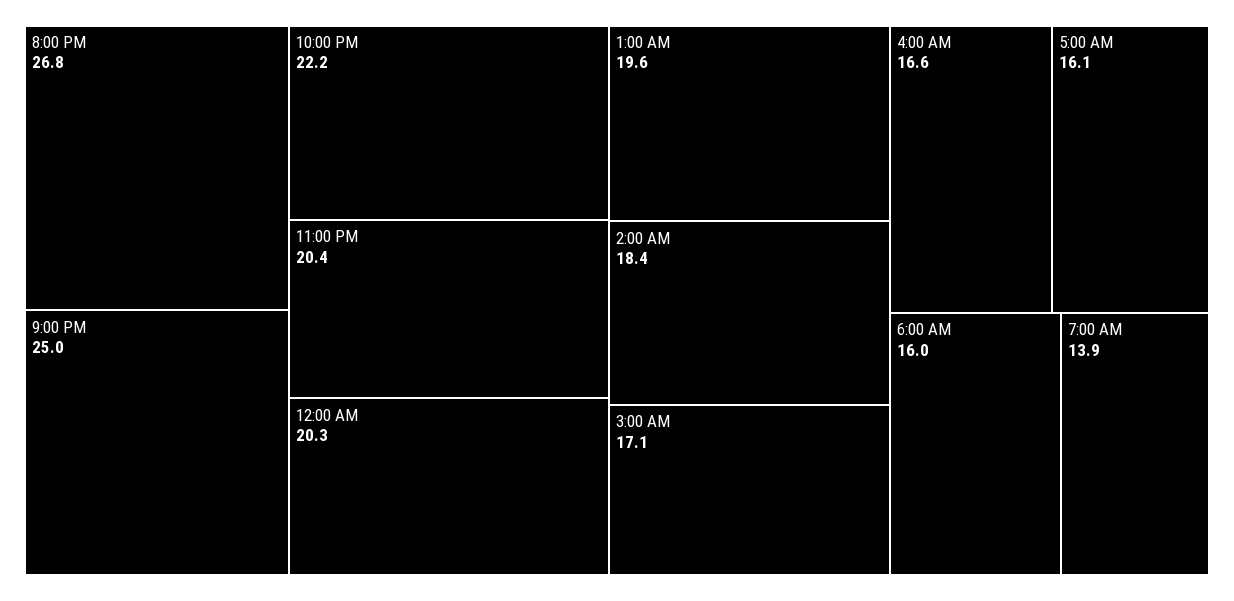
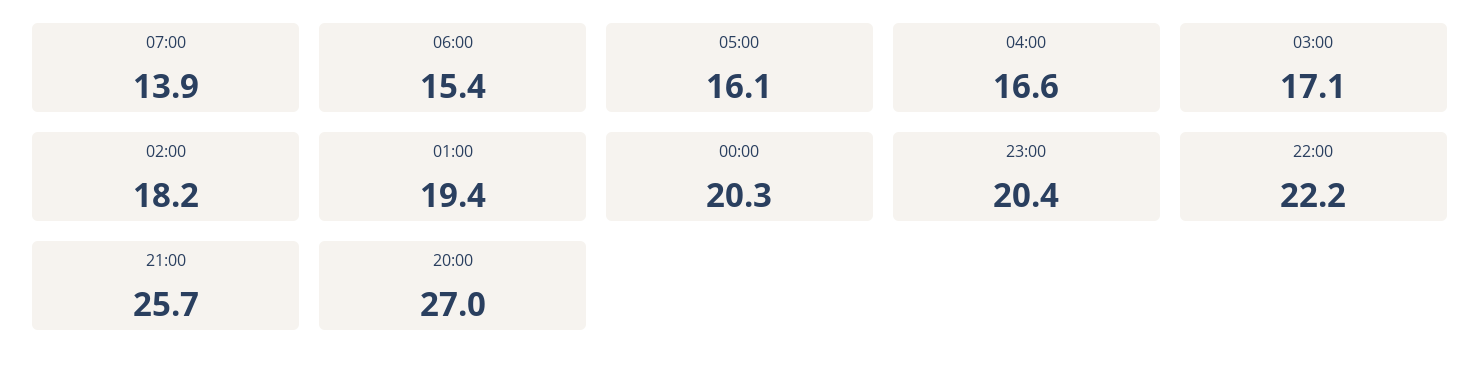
  {
-   "8:00 PM": 26.8,
+   "8:00 PM": 27,
-   "9:00 PM": 25,
+   "9:00 PM": 25.7,
    "10:00 PM": 22.2,
    "11:00 PM": 20.4,
    "12:00 AM": 20.3,
-   "1:00 AM": 19.6,
+   "1:00 AM": 19.4,
-   "2:00 AM": 18.4,
+   "2:00 AM": 18.2,
    "3:00 AM": 17.1,
    "4:00 AM": 16.6,
    "5:00 AM": 16.1,
-   "6:00 AM": 16,
+   "6:00 AM": 15.4,
    "7:00 AM": 13.9
  }

